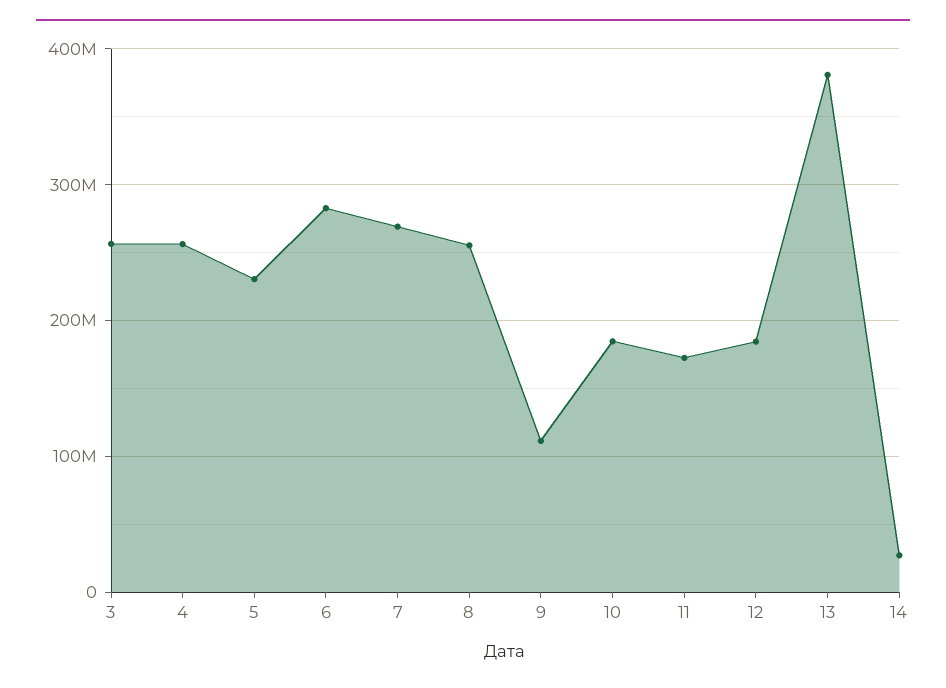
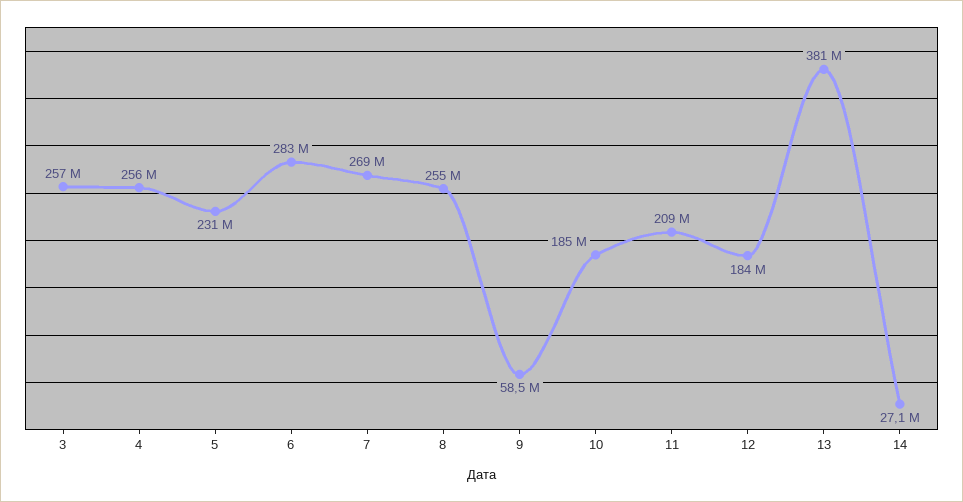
  {
    "3": 257000000,
    "4": 256000000,
    "5": 231000000,
    "6": 283000000,
    "7": 269000000,
    "8": 255000000,
-   "9": 110000000,
+   "9": 58500000,
    "10": 185000000,
-   "11": 170000000,
+   "11": 209000000,
    "12": 184000000,
    "13": 381000000,
    "14": 27100000
  }

